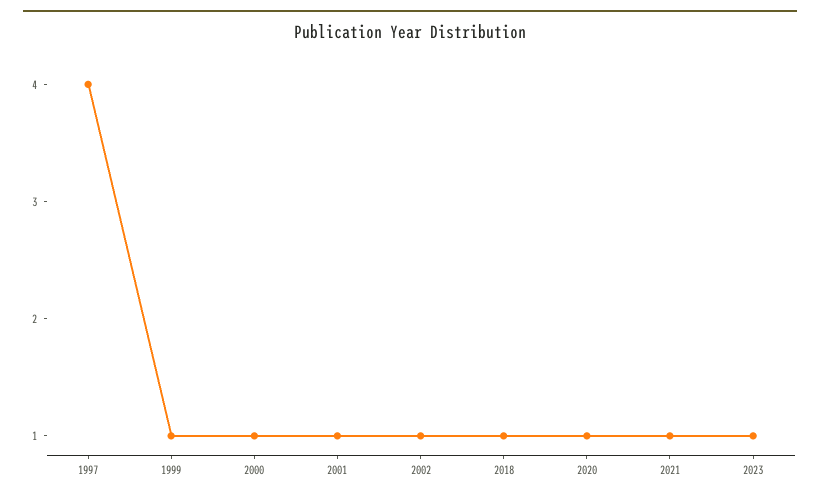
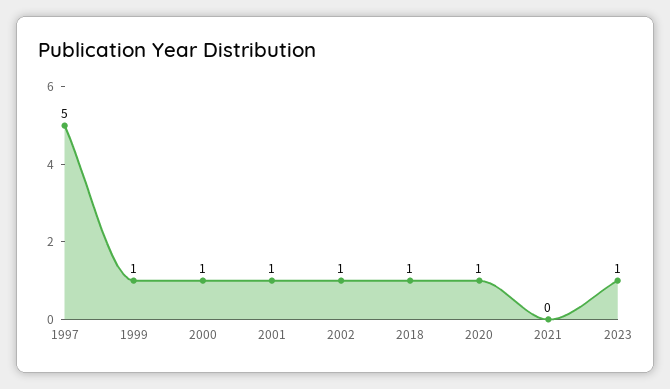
  {
-   "1997": 4,
+   "1997": 5,
    "1999": 1,
    "2000": 1,
    "2001": 1,
    "2002": 1,
    "2018": 1,
    "2020": 1,
-   "2021": 1,
+   "2021": 0,
    "2023": 1
  }

